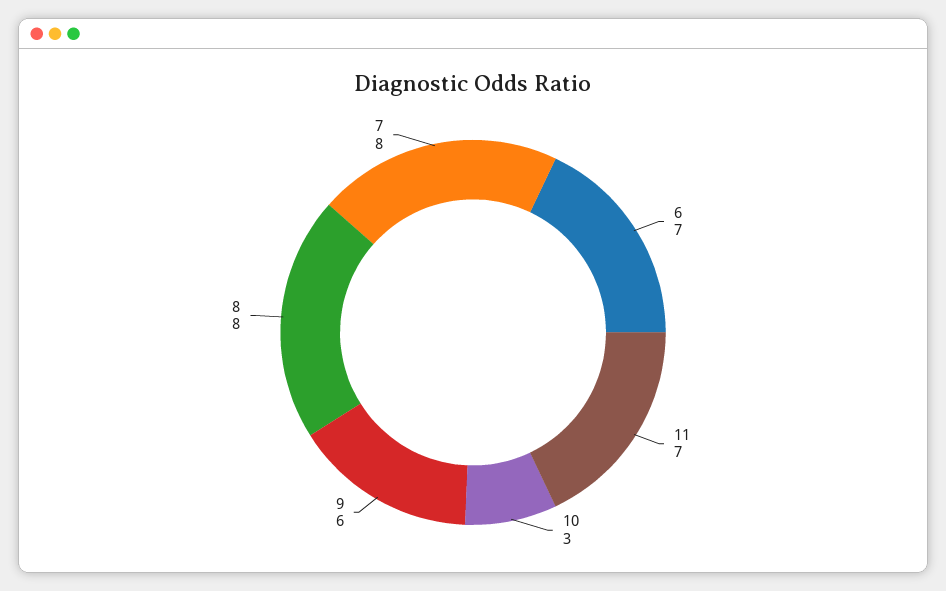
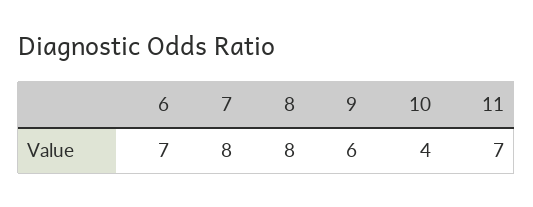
  {
    "6": 7,
    "11": 7,
-   "10": 3,
+   "10": 4,
    "9": 6,
    "8": 8,
    "7": 8
  }

